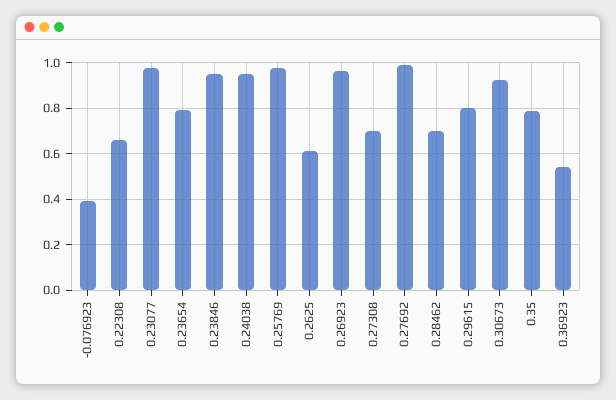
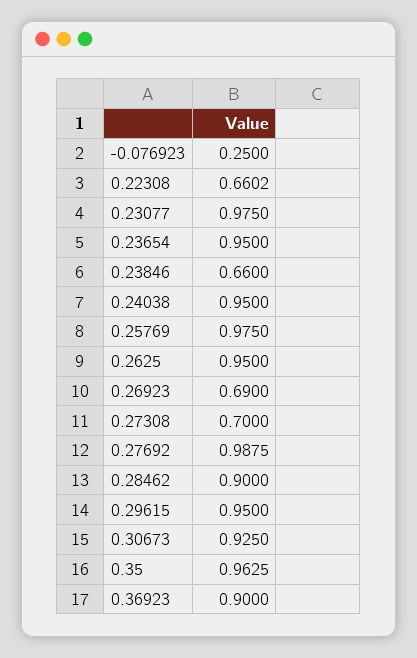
  {
-   "-0.076923": 0.4,
+   "-0.076923": 0.25,
    "0.22308": 0.6602,
    "0.23077": 0.975,
-   "0.23654": 0.8,
+   "0.23654": 0.95,
-   "0.23846": 0.95,
+   "0.23846": 0.66,
    "0.24038": 0.95,
    "0.25769": 0.975,
-   "0.2625": 0.6,
+   "0.2625": 0.95,
-   "0.26923": 0.95,
+   "0.26923": 0.69,
    "0.27308": 0.7,
    "0.27692": 0.9875,
-   "0.28462": 0.7,
+   "0.28462": 0.9,
-   "0.29615": 0.8,
+   "0.29615": 0.95,
    "0.30673": 0.925,
-   "0.35": 0.8,
+   "0.35": 0.9625,
-   "0.36923": 0.55
+   "0.36923": 0.9
  }

